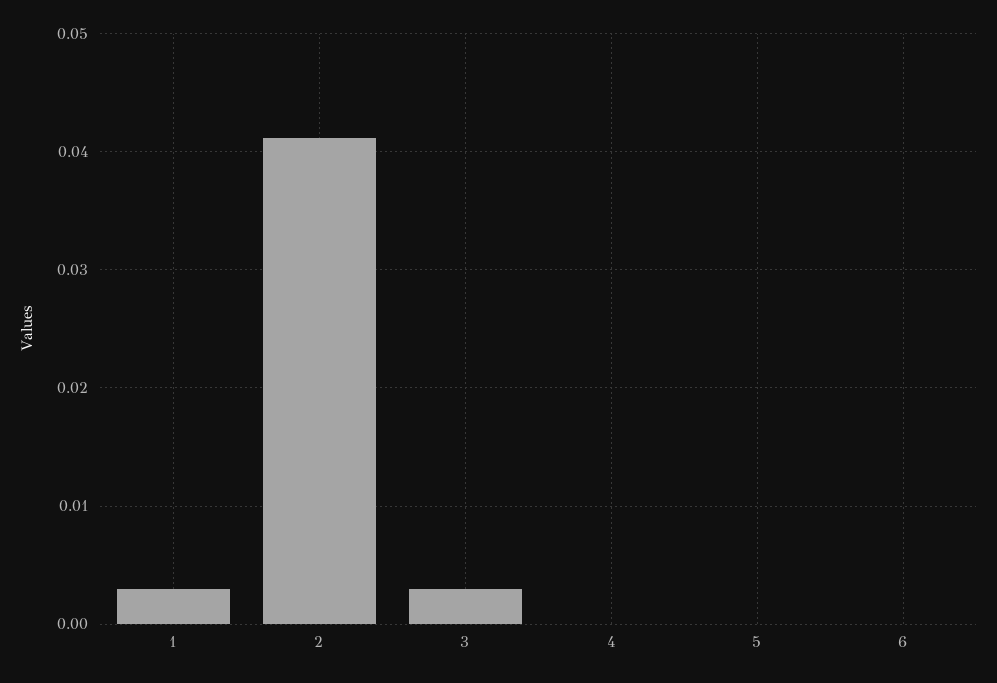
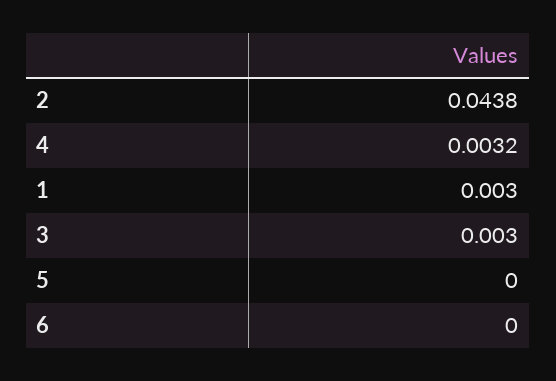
  {
    "1": 0.003,
-   "2": 0.041,
+   "2": 0.0438,
    "3": 0.003,
-   "4": 0,
+   "4": 0.0032,
    "5": 0,
    "6": 0
  }

